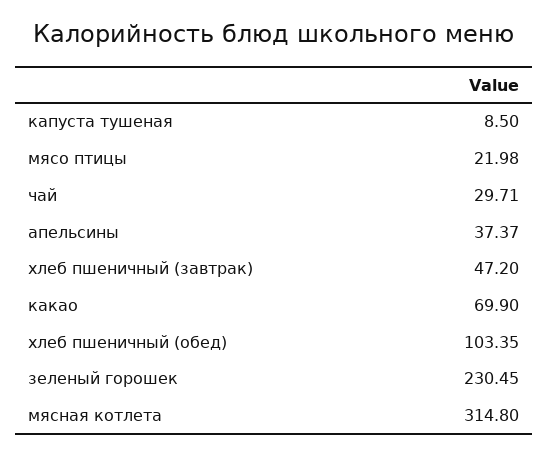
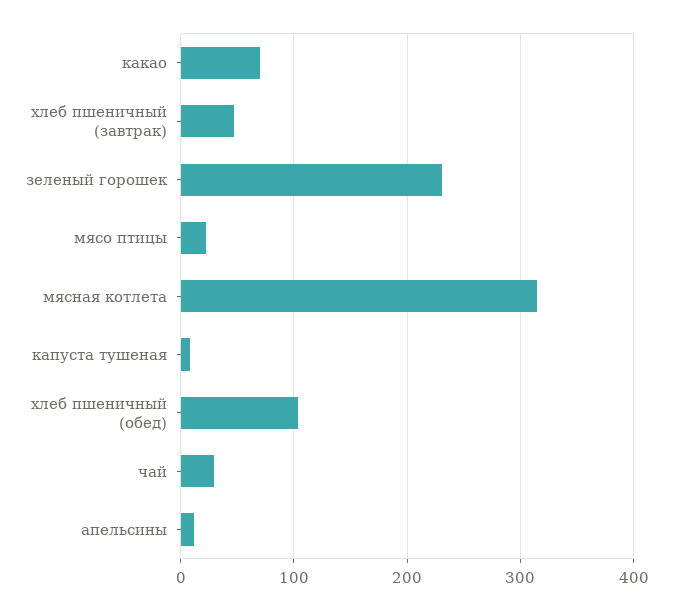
  {
    "капуста тушеная": 8.5,
    "мясо птицы": 21.98,
    "чай": 29.71,
-   "апельсины": 37.37,
+   "апельсины": 10,
    "хлеб пшеничный (завтрак)": 47.2,
    "какао": 69.9,
    "хлеб пшеничный (обед)": 103.35,
    "зеленый горошек": 230.45,
    "мясная котлета": 314.8
  }

